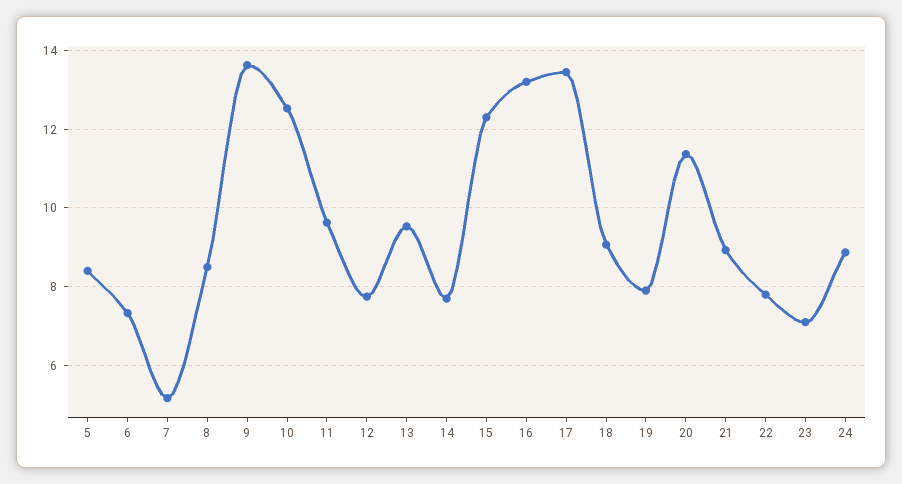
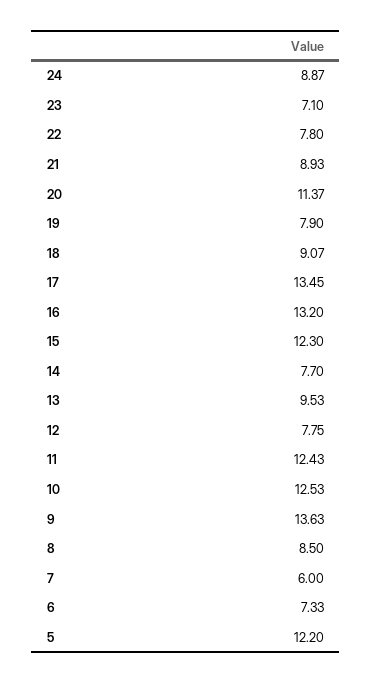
  {
-   "5": 8.4,
+   "5": 12.2,
    "6": 7.33,
-   "7": 5.2,
+   "7": 6,
    "8": 8.5,
    "9": 13.63,
    "10": 12.53,
-   "11": 9.6,
+   "11": 12.43,
    "12": 7.75,
    "13": 9.53,
    "14": 7.7,
    "15": 12.3,
    "16": 13.2,
    "17": 13.45,
    "18": 9.07,
    "19": 7.9,
    "20": 11.37,
    "21": 8.93,
    "22": 7.8,
    "23": 7.1,
    "24": 8.87
  }

